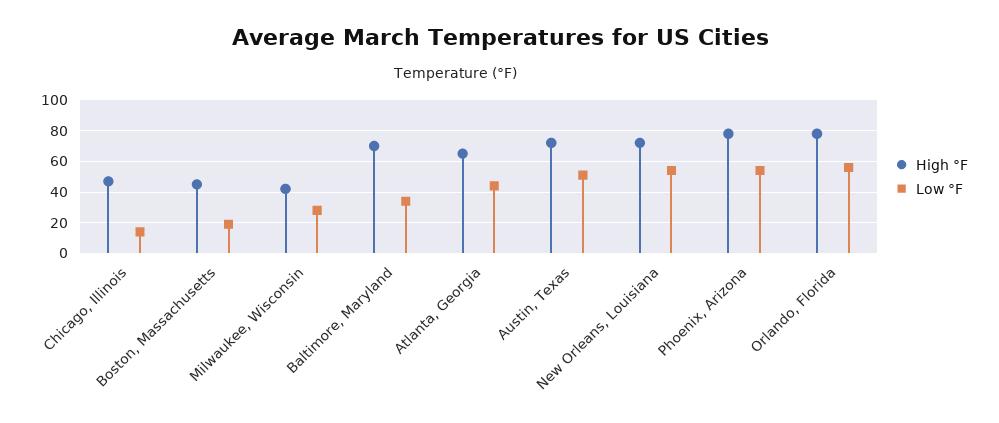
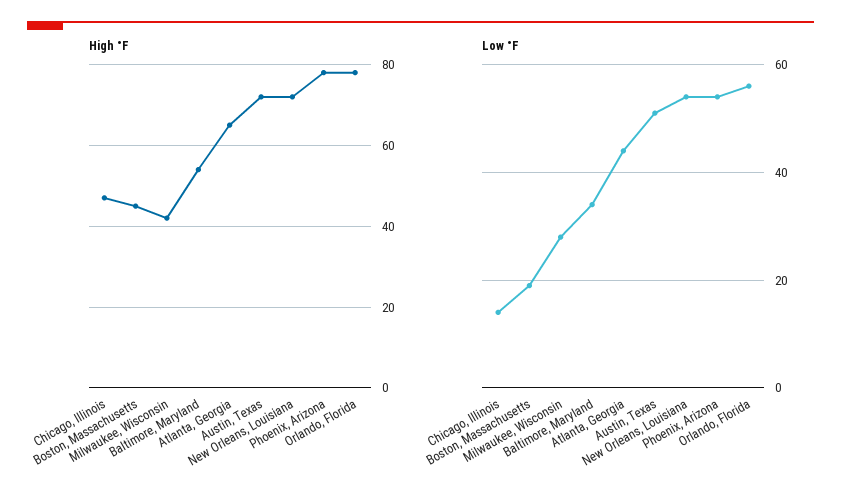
  {
    "High °F": {
      "Chicago, Illinois": 45,
      "Boston, Massachusetts": 45,
      "Milwaukee, Wisconsin": 40,
-     "Baltimore, Maryland": 70,
+     "Baltimore, Maryland": 55,
      "Atlanta, Georgia": 65,
      "Austin, Texas": 70,
      "New Orleans, Louisiana": 70,
      "Phoenix, Arizona": 80,
      "Orlando, Florida": 80
    },
    "Low °F": {
      "Chicago, Illinois": 15,
      "Boston, Massachusetts": 20,
      "Milwaukee, Wisconsin": 30,
      "Baltimore, Maryland": 35,
      "Atlanta, Georgia": 45,
      "Austin, Texas": 50,
      "New Orleans, Louisiana": 55,
      "Phoenix, Arizona": 55,
      "Orlando, Florida": 55
    }
  }

